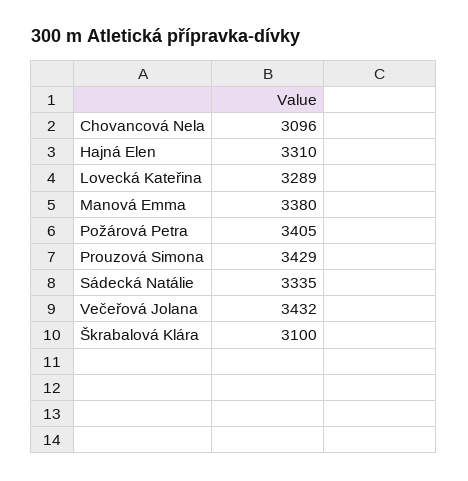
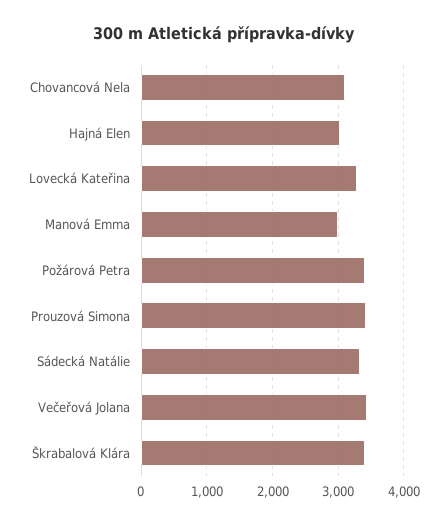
  {
    "Chovancová Nela": 3096,
-   "Hajná Elen": 3310,
+   "Hajná Elen": 3000,
    "Lovecká Kateřina": 3289,
-   "Manová Emma": 3380,
+   "Manová Emma": 3000,
    "Požárová Petra": 3405,
    "Prouzová Simona": 3429,
    "Sádecká Natálie": 3335,
    "Večeřová Jolana": 3432,
-   "Škrabalová Klára": 3100
+   "Škrabalová Klára": 3400
  }

